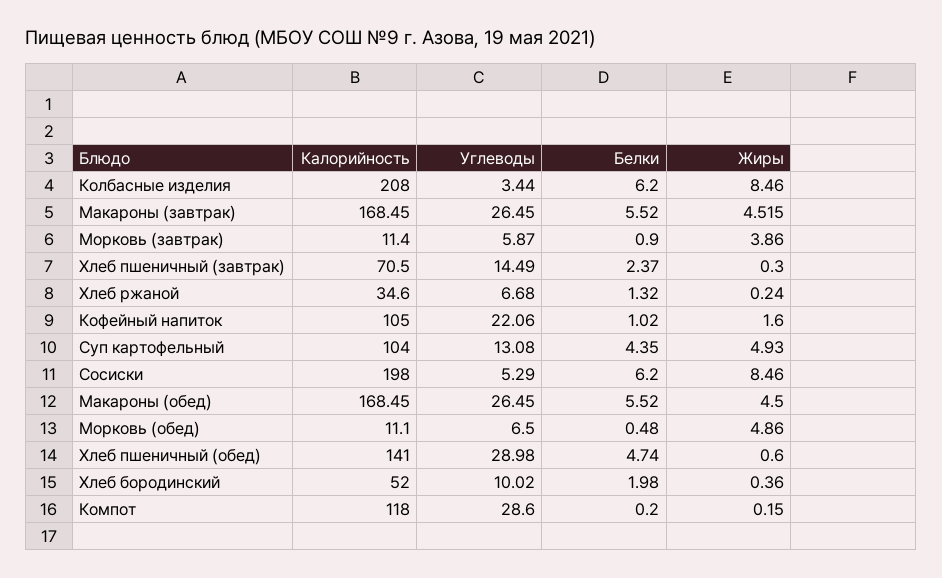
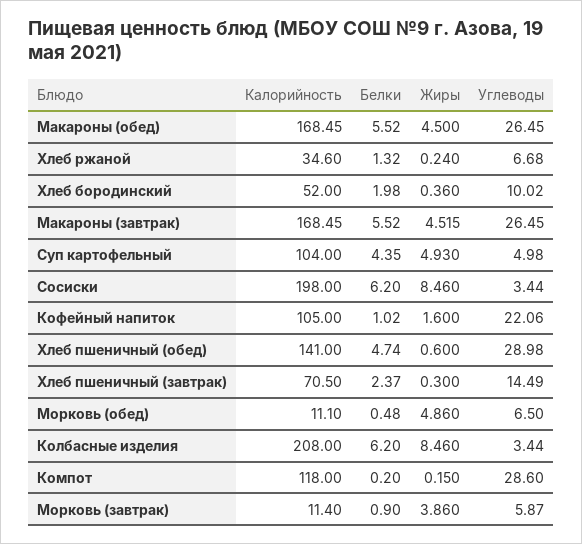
  {
    "Калорийность": {
      "Колбасные изделия": 208,
      "Макароны (завтрак)": 168.45,
      "Морковь (завтрак)": 11.4,
      "Хлеб пшеничный (завтрак)": 70.5,
      "Хлеб ржаной": 34.6,
      "Кофейный напиток": 105,
      "Суп картофельный": 104,
      "Сосиски": 198,
      "Макароны (обед)": 168.45,
      "Морковь (обед)": 11.1,
      "Хлеб пшеничный (обед)": 141,
      "Хлеб бородинский": 52,
      "Компот": 118
    },
    "Углеводы": {
      "Колбасные изделия": 3.44,
      "Макароны (завтрак)": 26.45,
      "Морковь (завтрак)": 5.87,
      "Хлеб пшеничный (завтрак)": 14.49,
      "Хлеб ржаной": 6.68,
      "Кофейный напиток": 22.06,
-     "Суп картофельный": 13.08,
+     "Суп картофельный": 4.98,
-     "Сосиски": 5.29,
+     "Сосиски": 3.44,
      "Макароны (обед)": 26.45,
      "Морковь (обед)": 6.5,
      "Хлеб пшеничный (обед)": 28.98,
      "Хлеб бородинский": 10.02,
      "Компот": 28.6
    },
    "Белки": {
      "Колбасные изделия": 6.2,
      "Макароны (завтрак)": 5.52,
      "Морковь (завтрак)": 0.9,
      "Хлеб пшеничный (завтрак)": 2.37,
      "Хлеб ржаной": 1.32,
      "Кофейный напиток": 1.02,
      "Суп картофельный": 4.35,
      "Сосиски": 6.2,
      "Макароны (обед)": 5.52,
      "Морковь (обед)": 0.48,
      "Хлеб пшеничный (обед)": 4.74,
      "Хлеб бородинский": 1.98,
      "Компот": 0.2
    },
    "Жиры": {
      "Колбасные изделия": 8.46,
      "Макароны (завтрак)": 4.515,
      "Морковь (завтрак)": 3.86,
      "Хлеб пшеничный (завтрак)": 0.3,
      "Хлеб ржаной": 0.24,
      "Кофейный напиток": 1.6,
      "Суп картофельный": 4.93,
      "Сосиски": 8.46,
      "Макароны (обед)": 4.5,
      "Морковь (обед)": 4.86,
      "Хлеб пшеничный (обед)": 0.6,
      "Хлеб бородинский": 0.36,
      "Компот": 0.15
    }
  }

